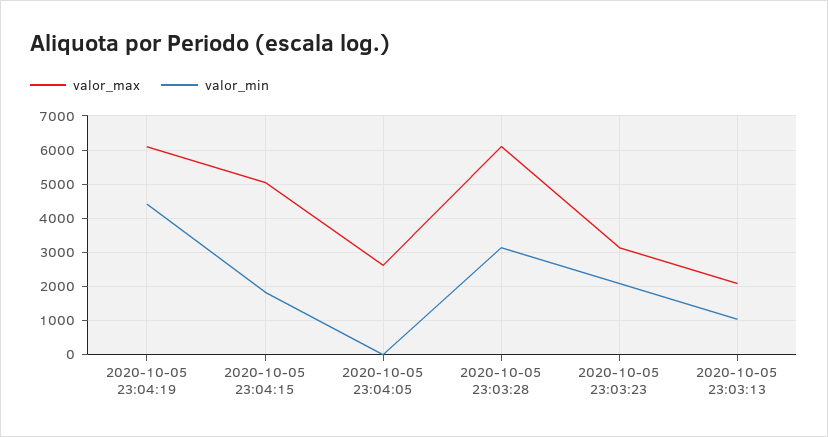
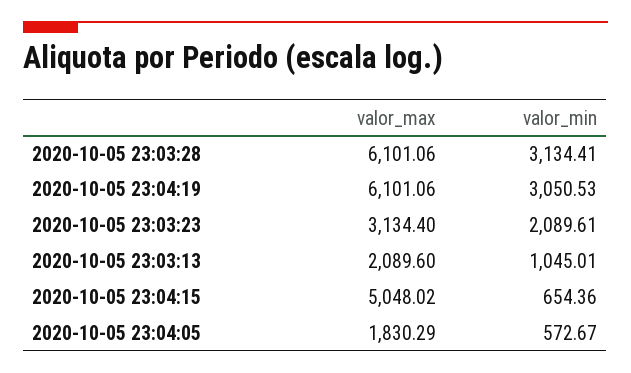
  {
    "valor_max": {
      "2020-10-05 23:04:19": 6101.06,
      "2020-10-05 23:04:15": 5048.02,
-     "2020-10-05 23:04:05": 2600,
+     "2020-10-05 23:04:05": 1830.29,
      "2020-10-05 23:03:28": 6101.06,
      "2020-10-05 23:03:23": 3134.4,
      "2020-10-05 23:03:13": 2089.6
    },
    "valor_min": {
-     "2020-10-05 23:04:19": 4400,
+     "2020-10-05 23:04:19": 3050.53,
-     "2020-10-05 23:04:15": 1800,
+     "2020-10-05 23:04:15": 654.36,
-     "2020-10-05 23:04:05": 0,
+     "2020-10-05 23:04:05": 572.67,
      "2020-10-05 23:03:28": 3134.41,
      "2020-10-05 23:03:23": 2089.61,
      "2020-10-05 23:03:13": 1045.01
    }
  }

